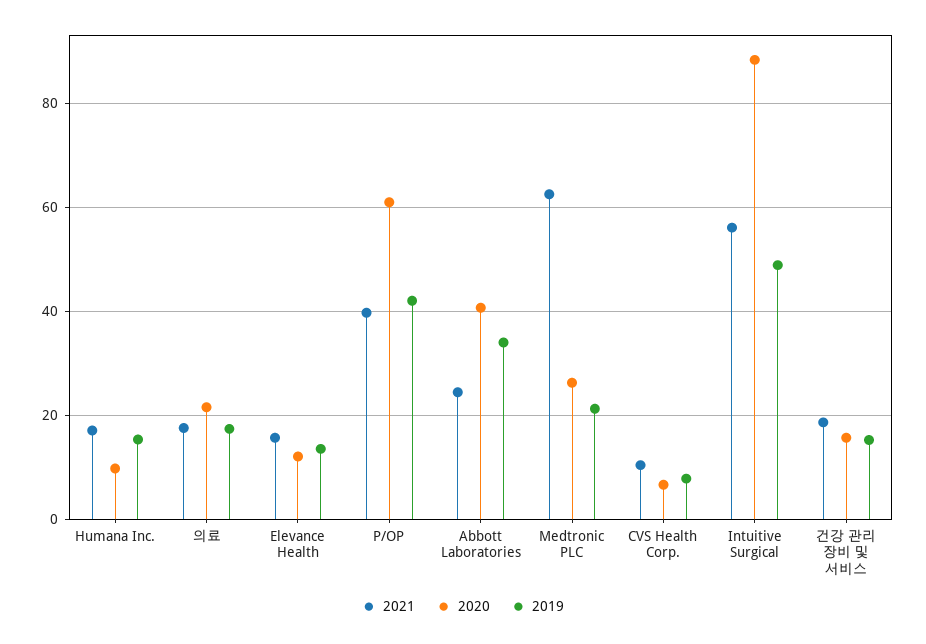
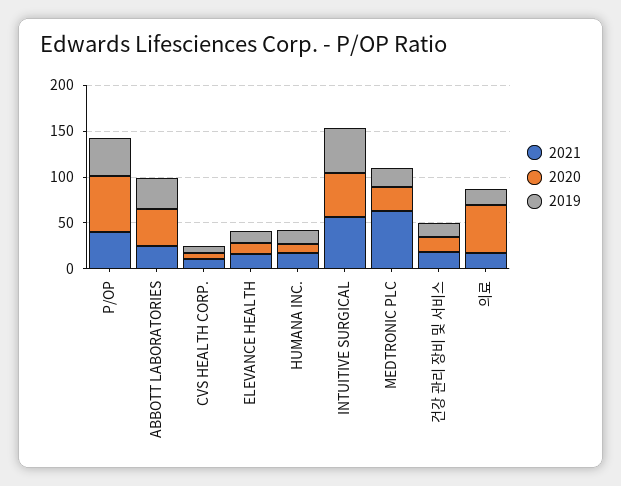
  {
    "2021": {
      "Humana Inc.": 18,
      "의료": 18,
      "Elevance Health": 16,
      "P/OP": 40,
      "Abbott Laboratories": 24,
      "Medtronic PLC": 62,
      "CVS Health Corp.": 10,
      "Intuitive Surgical": 56,
      "건강 관리 장비 및 서비스": 18
    },
    "2020": {
      "Humana Inc.": 10,
-     "의료": 22,
+     "의료": 50,
      "Elevance Health": 12,
      "P/OP": 60,
      "Abbott Laboratories": 40,
      "Medtronic PLC": 26,
      "CVS Health Corp.": 6,
-     "Intuitive Surgical": 88,
+     "Intuitive Surgical": 50,
      "건강 관리 장비 및 서비스": 16
    },
    "2019": {
      "Humana Inc.": 16,
      "의료": 18,
      "Elevance Health": 14,
      "P/OP": 42,
      "Abbott Laboratories": 34,
      "Medtronic PLC": 22,
      "CVS Health Corp.": 8,
      "Intuitive Surgical": 48,
      "건강 관리 장비 및 서비스": 16
    }
  }

